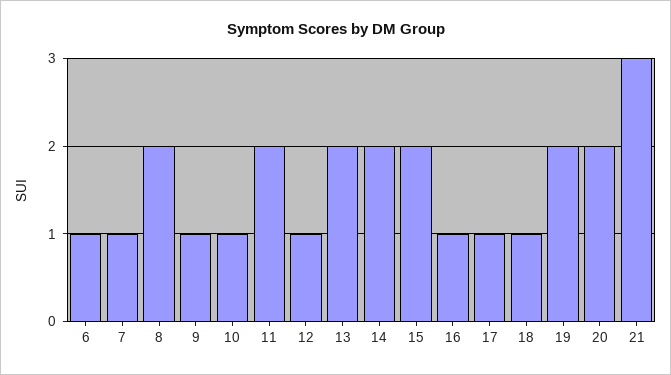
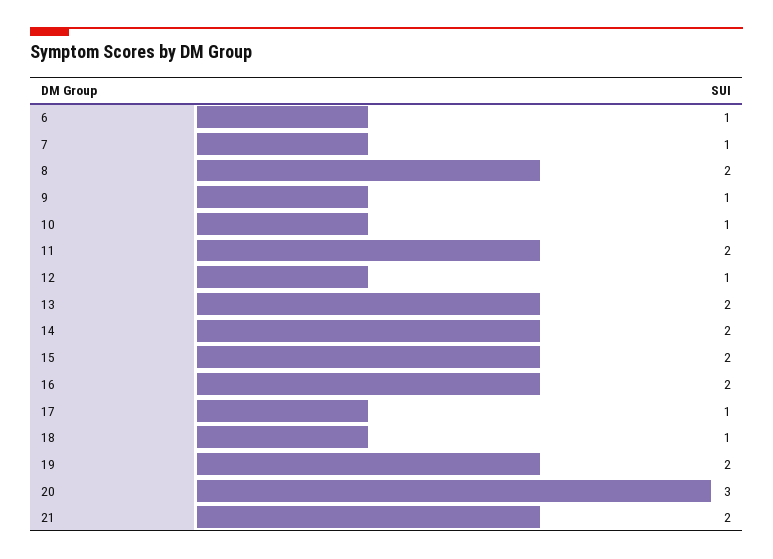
  {
    "6": 1,
    "7": 1,
    "8": 2,
    "9": 1,
    "10": 1,
    "11": 2,
    "12": 1,
    "13": 2,
    "14": 2,
    "15": 2,
-   "16": 1,
+   "16": 2,
    "17": 1,
    "18": 1,
    "19": 2,
-   "20": 2,
+   "20": 3,
-   "21": 3
+   "21": 2
  }

